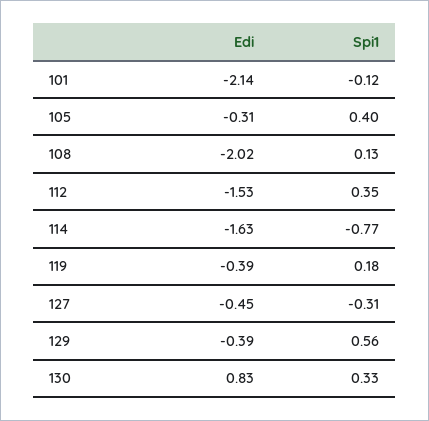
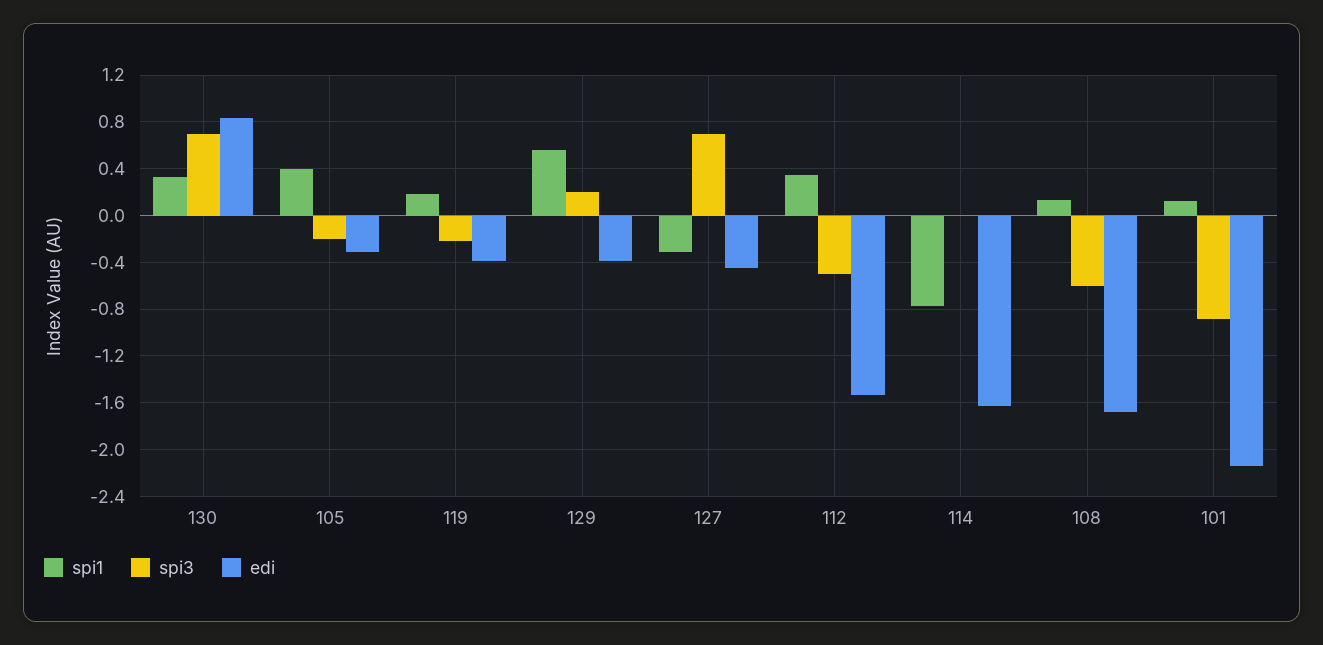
  {
    "Edi": {
      "101": -2.14,
      "105": -0.31,
-     "108": -2.02,
+     "108": -1.7,
      "112": -1.53,
      "114": -1.63,
      "119": -0.39,
      "127": -0.45,
      "129": -0.39,
      "130": 0.83
    },
    "Spi1": {
-     "101": -0.12,
+     "101": 0.1,
      "105": 0.4,
      "108": 0.13,
      "112": 0.35,
      "114": -0.77,
      "119": 0.18,
      "127": -0.31,
      "129": 0.56,
      "130": 0.33
-   }
+   },
+   "spi3": {
+     "130": 0.7,
+     "105": -0.2,
+     "119": -0.2,
+     "129": 0.2,
+     "127": 0.7,
+     "112": -0.5,
+     "114": 0,
+     "108": -0.6,
+     "101": -0.9
+   }
  }

